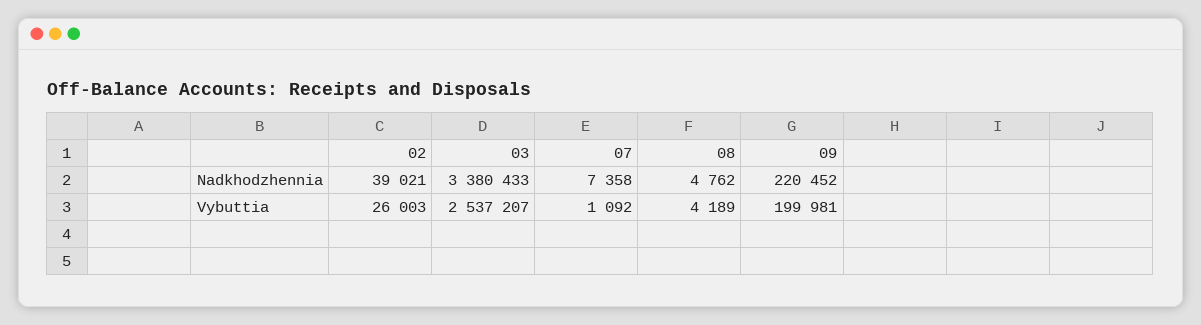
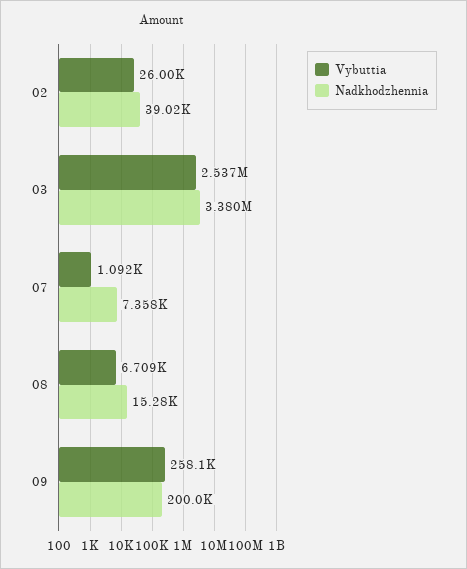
  {
    "Nadkhodzhennia": {
      "02": 39021,
      "03": 3380433,
      "07": 7358,
-     "08": 4762,
+     "08": 15280,
-     "09": 220452
+     "09": 200000
    },
    "Vybuttia": {
      "02": 26003,
      "03": 2537207,
      "07": 1092,
-     "08": 4189,
+     "08": 6709,
-     "09": 199981
+     "09": 258100
    }
  }

